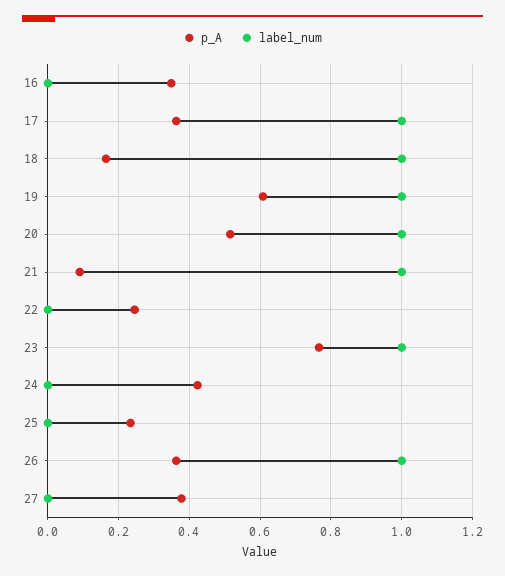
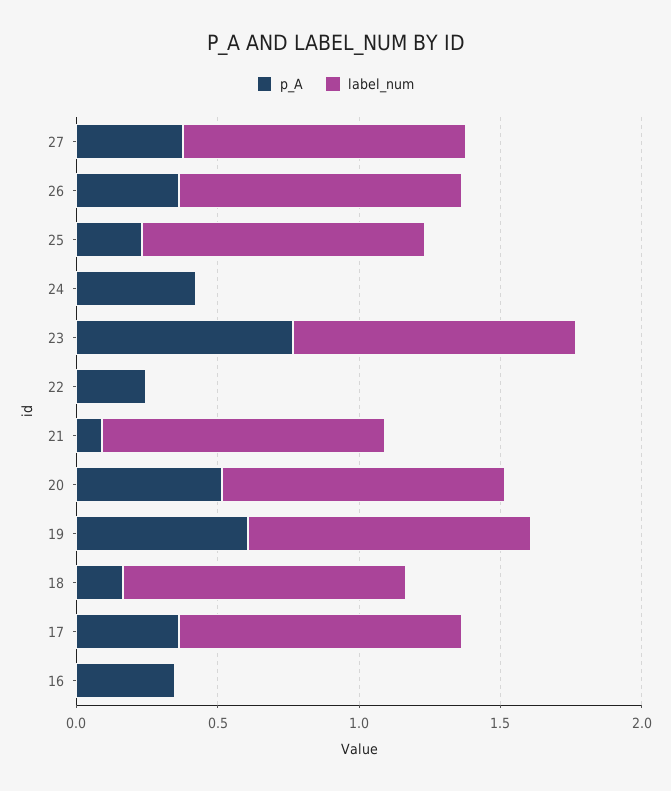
  {
    "p_A": {
      "16": 0.34,
      "17": 0.36,
      "18": 0.16,
      "19": 0.6,
      "20": 0.52,
      "21": 0.1,
      "22": 0.24,
      "23": 0.76,
      "24": 0.42,
      "25": 0.24,
      "26": 0.36,
      "27": 0.38
    },
    "label_num": {
      "16": 0,
      "17": 1,
      "18": 1,
      "19": 1,
      "20": 1,
      "21": 1,
      "22": 0,
      "23": 1,
      "24": 0,
-     "25": 0,
+     "25": 1,
      "26": 1,
-     "27": 0
+     "27": 1
    }
  }

